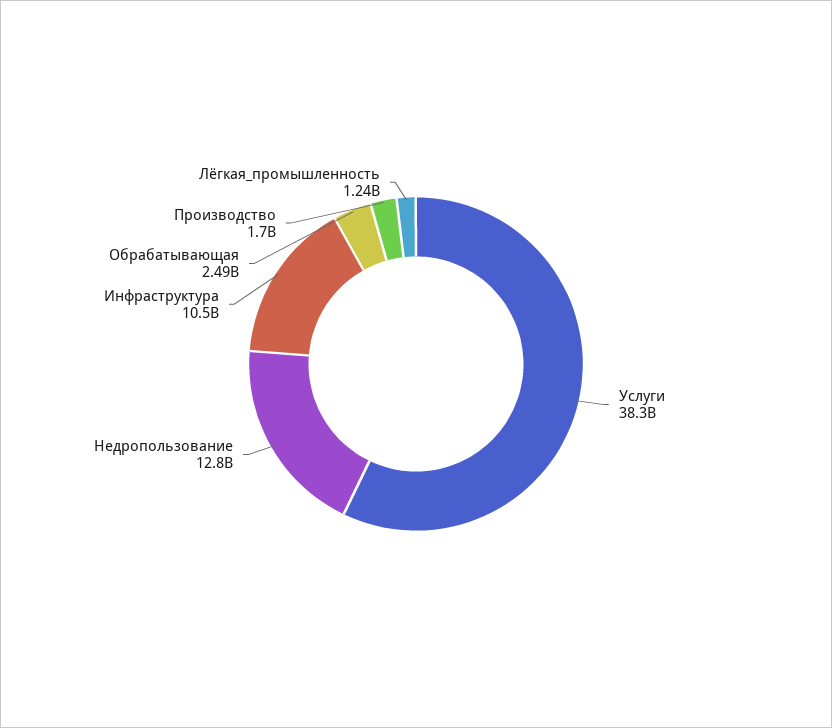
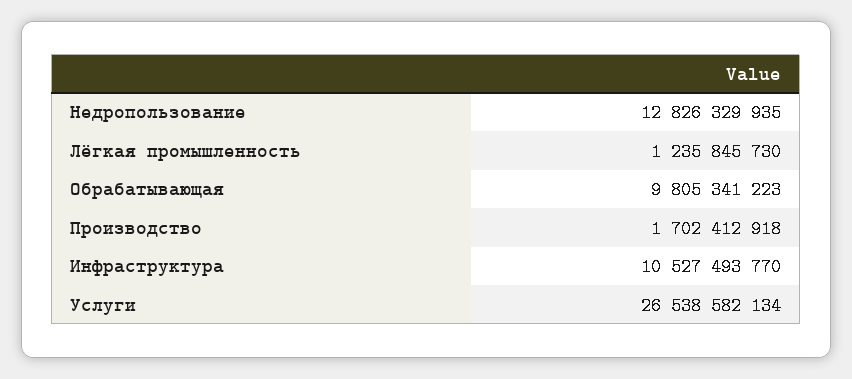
  {
-   "Услуги": 38300000000,
+   "Услуги": 26538582134,
    "Недропользование": 12826329935,
    "Инфраструктура": 10527493770,
-   "Обрабатывающая": 2490000000,
+   "Обрабатывающая": 9805341223,
    "Производство": 1702412918,
    "Лёгкая_промышленность": 1235845730
  }

